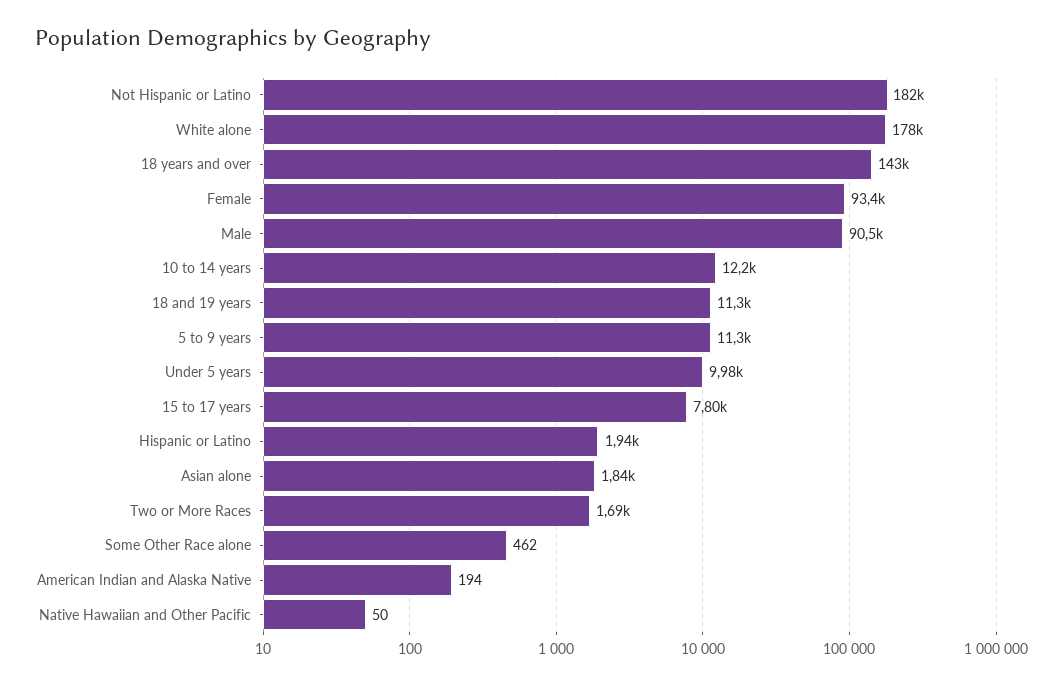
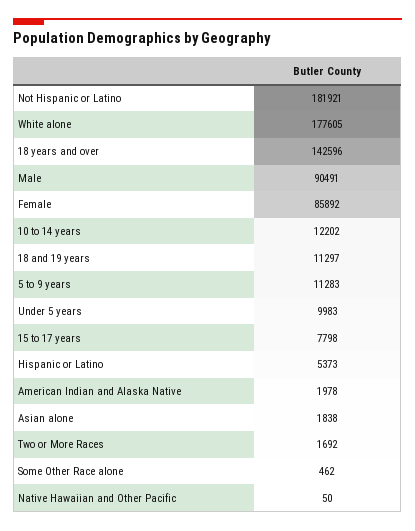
  {
    "Not Hispanic or Latino": 181921,
    "White alone": 177605,
    "18 years and over": 142596,
-   "Female": 93400,
+   "Female": 85892,
    "Male": 90491,
    "10 to 14 years": 12202,
    "18 and 19 years": 11297,
    "5 to 9 years": 11283,
    "Under 5 years": 9983,
    "15 to 17 years": 7798,
-   "Hispanic or Latino": 1940,
+   "Hispanic or Latino": 5373,
    "Asian alone": 1838,
    "Two or More Races": 1692,
    "Some Other Race alone": 462,
-   "American Indian and Alaska Native": 194,
+   "American Indian and Alaska Native": 1978,
    "Native Hawaiian and Other Pacific": 50
  }

